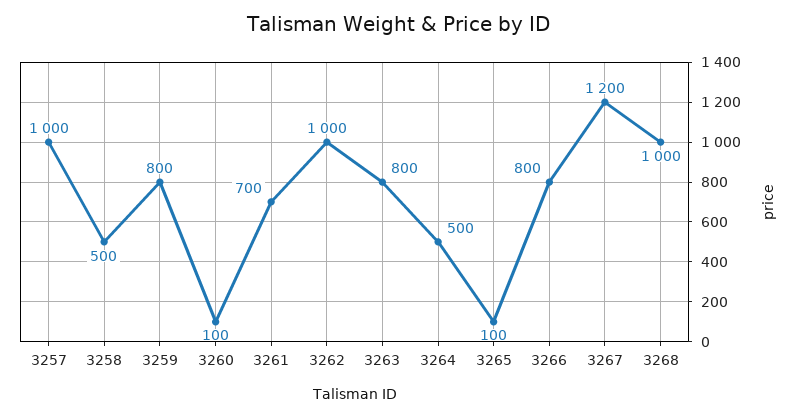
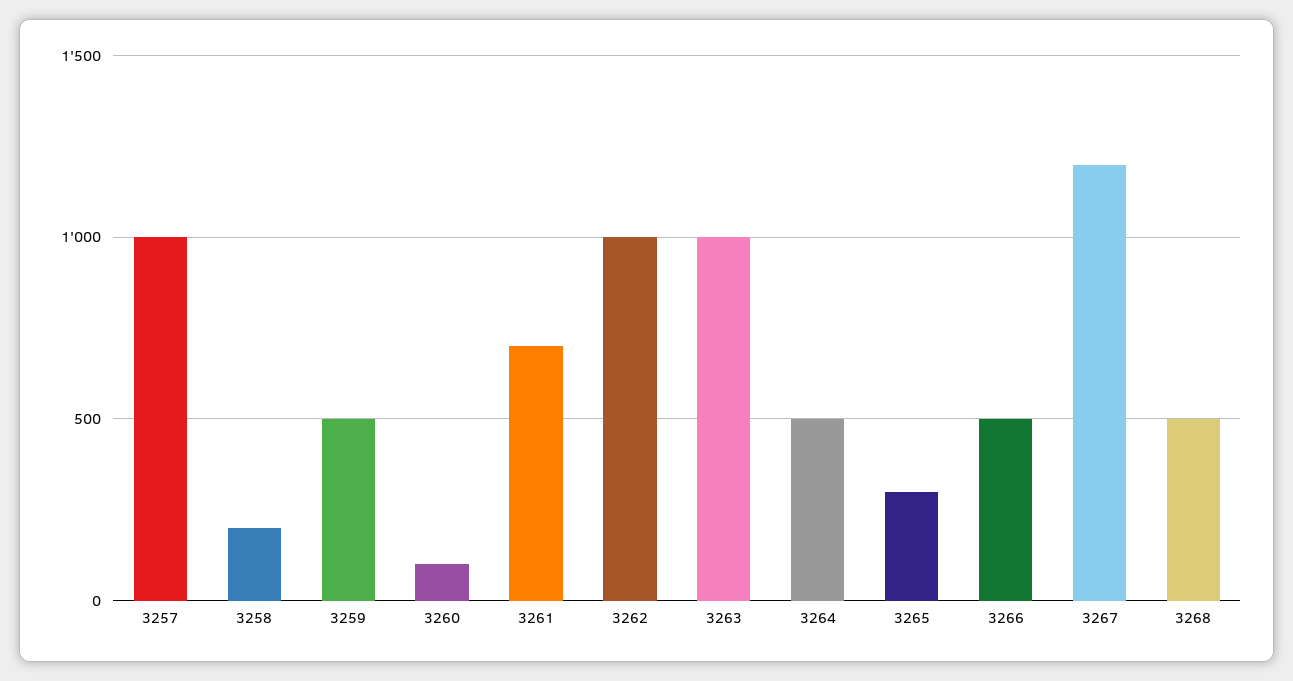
  {
    "3257": 1000,
-   "3258": 500,
+   "3258": 200,
-   "3259": 800,
+   "3259": 500,
    "3260": 100,
    "3261": 700,
    "3262": 1000,
-   "3263": 800,
+   "3263": 1000,
    "3264": 500,
-   "3265": 100,
+   "3265": 300,
-   "3266": 800,
+   "3266": 500,
    "3267": 1200,
-   "3268": 1000
+   "3268": 500
  }

